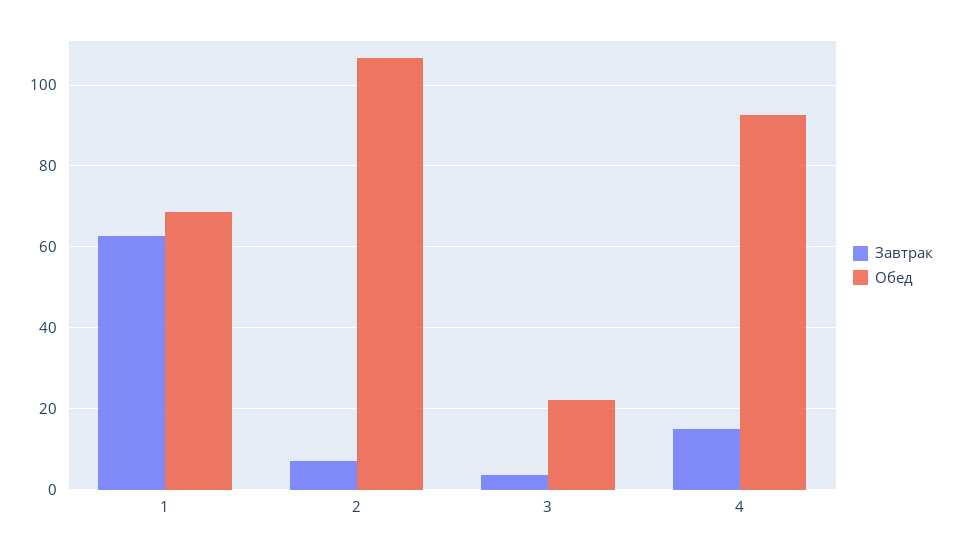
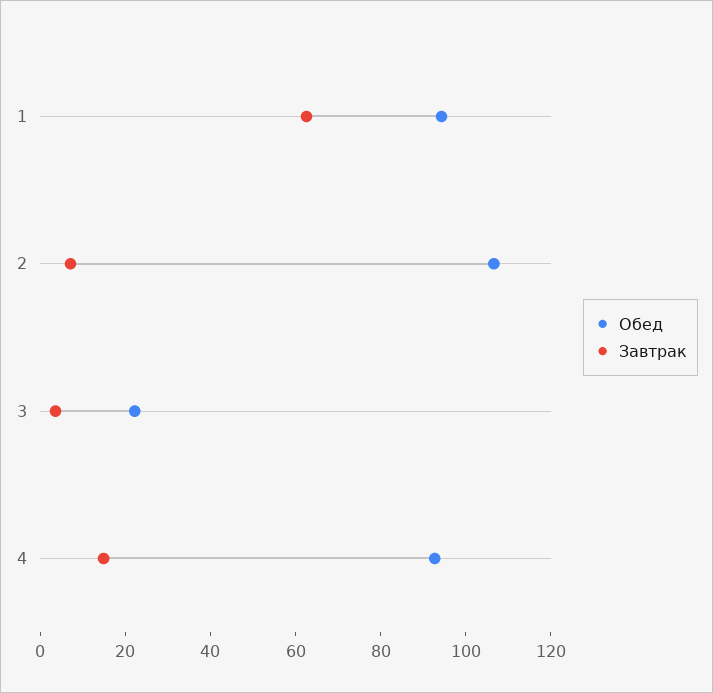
  {
    "Завтрак": {
      "1": 62,
      "2": 8,
      "3": 4,
      "4": 14
    },
    "Обед": {
-     "1": 68,
+     "1": 95,
      "2": 106,
      "3": 22,
      "4": 92
    }
  }

